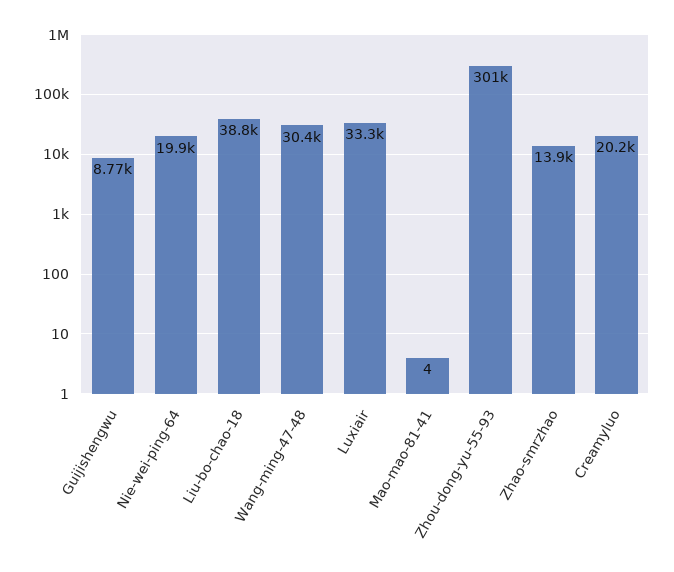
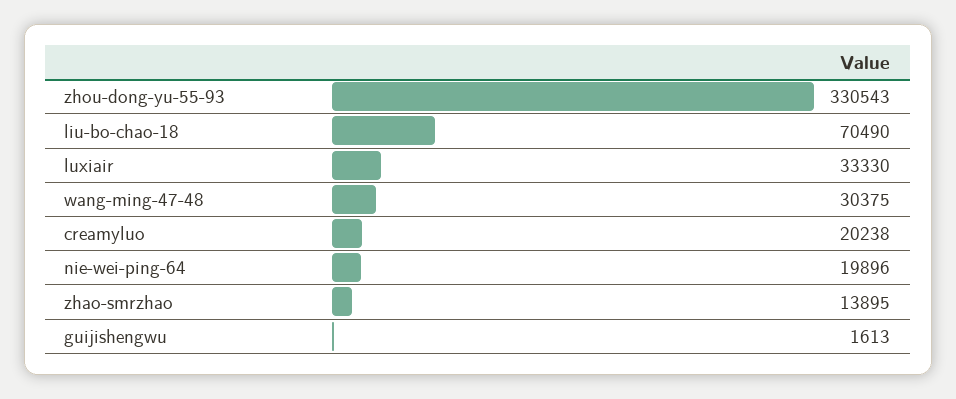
  {
-   "Guijishengwu": 8770,
+   "Guijishengwu": 1613,
    "Nie-wei-ping-64": 19896,
-   "Liu-bo-chao-18": 38800,
+   "Liu-bo-chao-18": 70490,
    "Wang-ming-47-48": 30375,
    "Luxiair": 33330,
-   "Mao-mao-81-41": 4,
-   "Zhou-dong-yu-55-93": 301000,
+   "Zhou-dong-yu-55-93": 330543,
    "Zhao-smrzhao": 13895,
    "Creamyluo": 20238
  }

